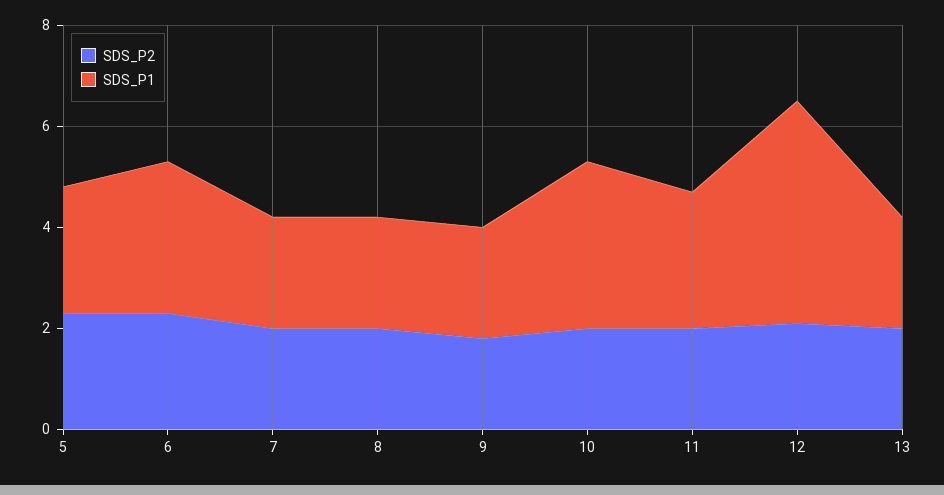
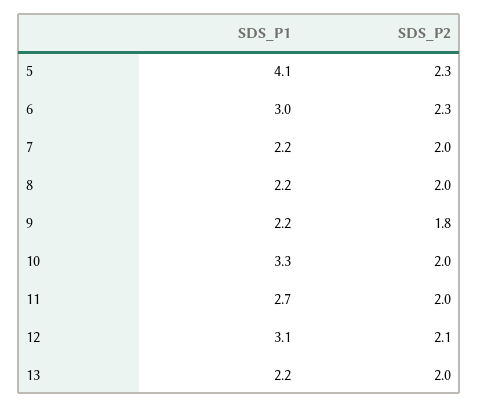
  {
    "SDS_P2": {
      "5": 2.3,
      "6": 2.3,
      "7": 2,
      "8": 2,
      "9": 1.8,
      "10": 2,
      "11": 2,
      "12": 2.1,
      "13": 2
    },
    "SDS_P1": {
-     "5": 2.5,
+     "5": 4.1,
      "6": 3,
      "7": 2.2,
      "8": 2.2,
      "9": 2.2,
      "10": 3.3,
      "11": 2.7,
-     "12": 4.5,
+     "12": 3.1,
      "13": 2.2
    }
  }

